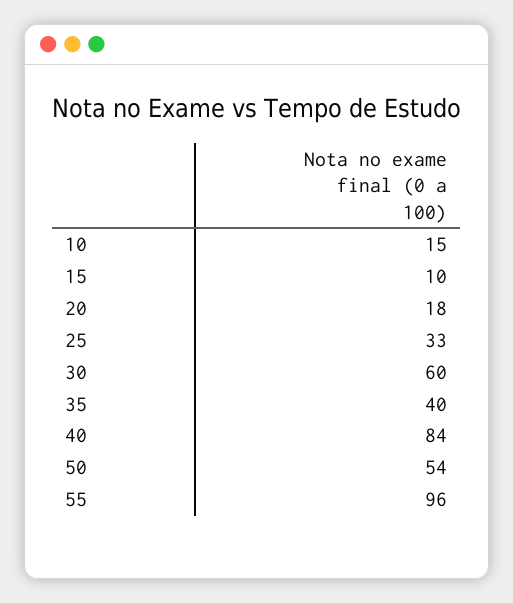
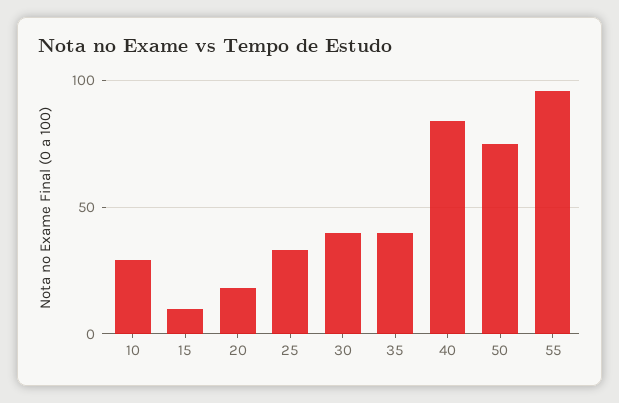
  {
-   "10": 15,
+   "10": 30,
    "15": 10,
    "20": 18,
    "25": 33,
-   "30": 60,
+   "30": 40,
    "35": 40,
    "40": 84,
-   "50": 54,
+   "50": 75,
    "55": 96
  }

